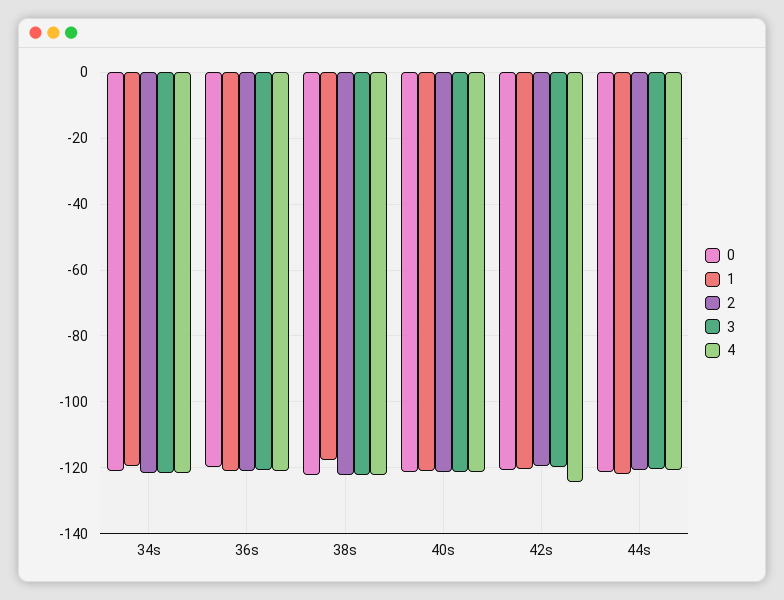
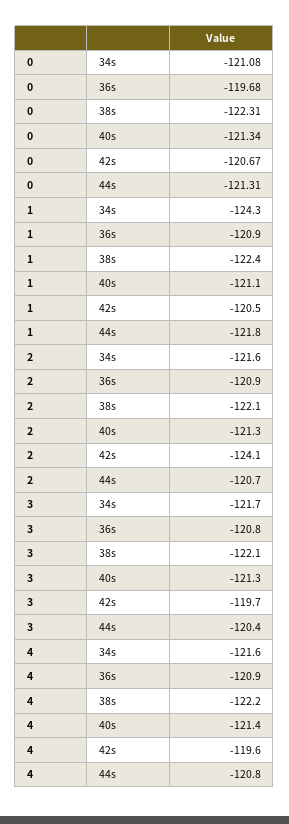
  {
    "0": {
      "34s": -121.08,
      "36s": -119.68,
      "38s": -122.31,
      "40s": -121.34,
      "42s": -120.67,
      "44s": -121.31
    },
    "1": {
-     "34s": -120,
+     "34s": -124.3,
      "36s": -120.9,
-     "38s": -118,
+     "38s": -122.4,
      "40s": -121.1,
      "42s": -120.5,
      "44s": -121.8
    },
    "2": {
      "34s": -121.6,
      "36s": -120.9,
      "38s": -122.1,
      "40s": -121.3,
-     "42s": -120,
+     "42s": -124.1,
      "44s": -120.7
    },
    "3": {
      "34s": -121.7,
      "36s": -120.8,
      "38s": -122.1,
      "40s": -121.3,
      "42s": -119.7,
      "44s": -120.4
    },
    "4": {
      "34s": -121.6,
      "36s": -120.9,
      "38s": -122.2,
      "40s": -121.4,
-     "42s": -124,
+     "42s": -119.6,
      "44s": -120.8
    }
  }

